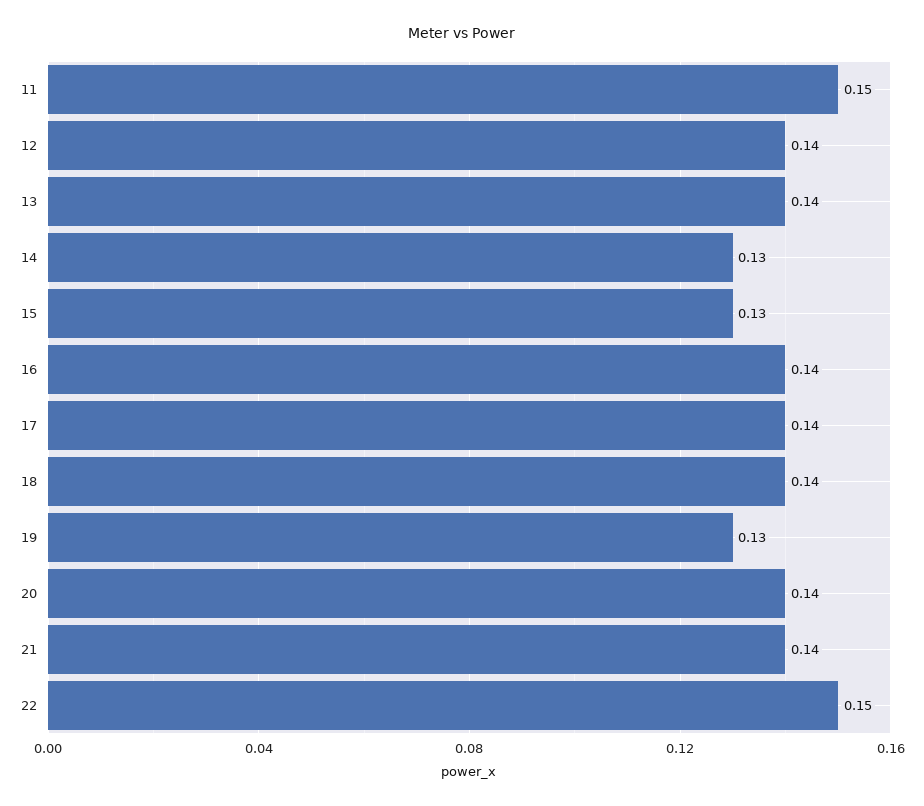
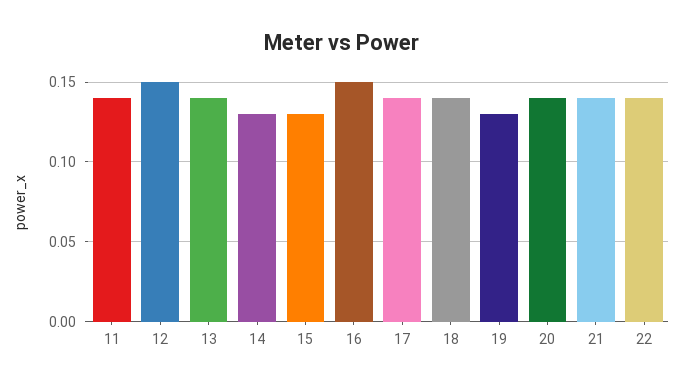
  {
-   "11": 0.15,
+   "11": 0.14,
-   "12": 0.14,
+   "12": 0.15,
    "13": 0.14,
    "14": 0.13,
    "15": 0.13,
-   "16": 0.14,
+   "16": 0.15,
    "17": 0.14,
    "18": 0.14,
    "19": 0.13,
    "20": 0.14,
    "21": 0.14,
-   "22": 0.15
+   "22": 0.14
  }

